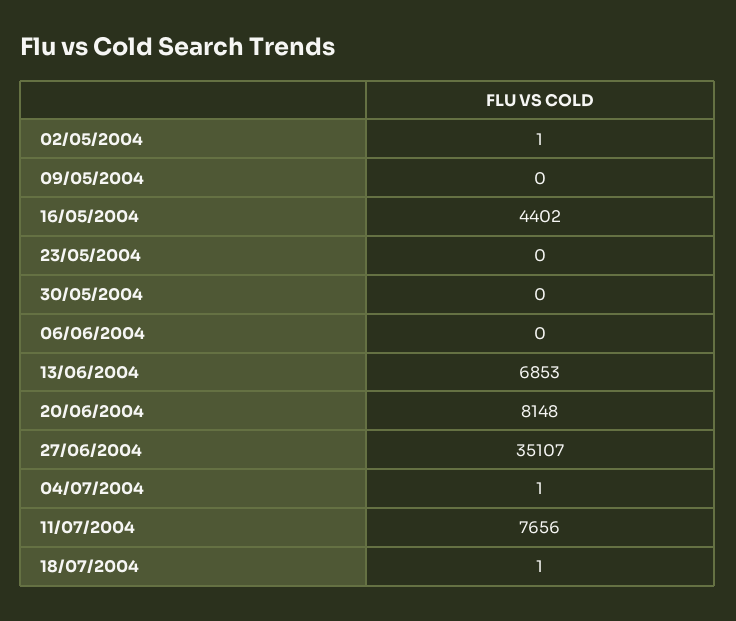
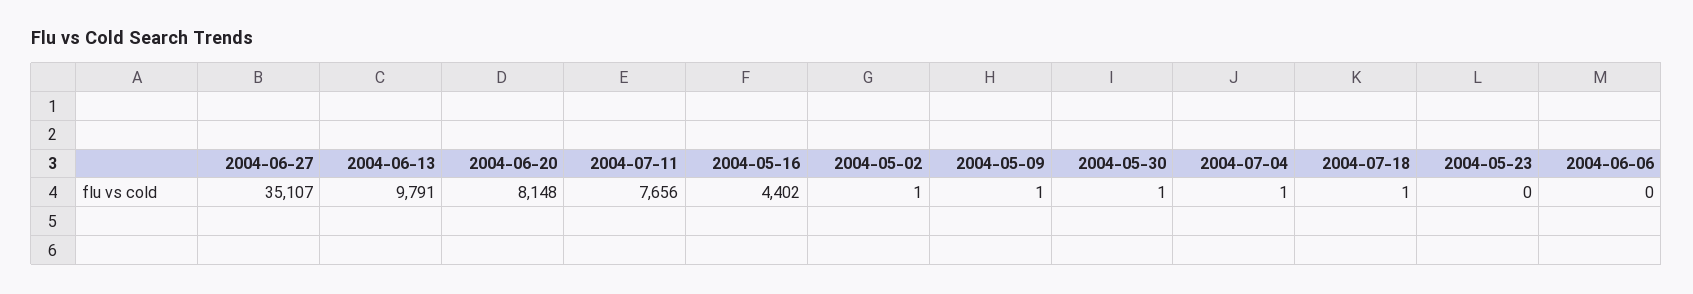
  {
    "02/05/2004": 1,
-   "09/05/2004": 0,
+   "09/05/2004": 1,
    "16/05/2004": 4402,
    "23/05/2004": 0,
-   "30/05/2004": 0,
+   "30/05/2004": 1,
    "06/06/2004": 0,
-   "13/06/2004": 6853,
+   "13/06/2004": 9791,
    "20/06/2004": 8148,
    "27/06/2004": 35107,
    "04/07/2004": 1,
    "11/07/2004": 7656,
    "18/07/2004": 1
  }

